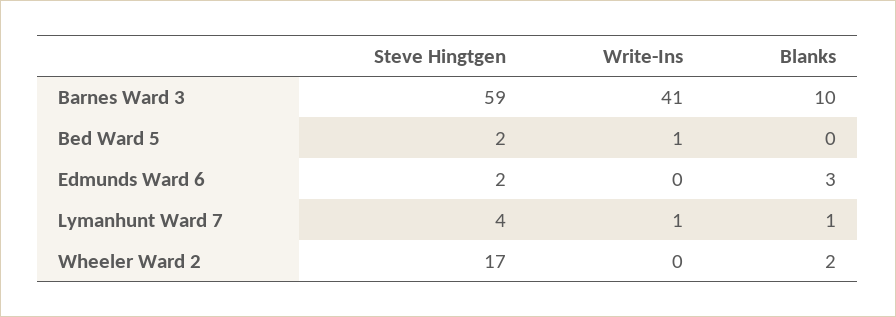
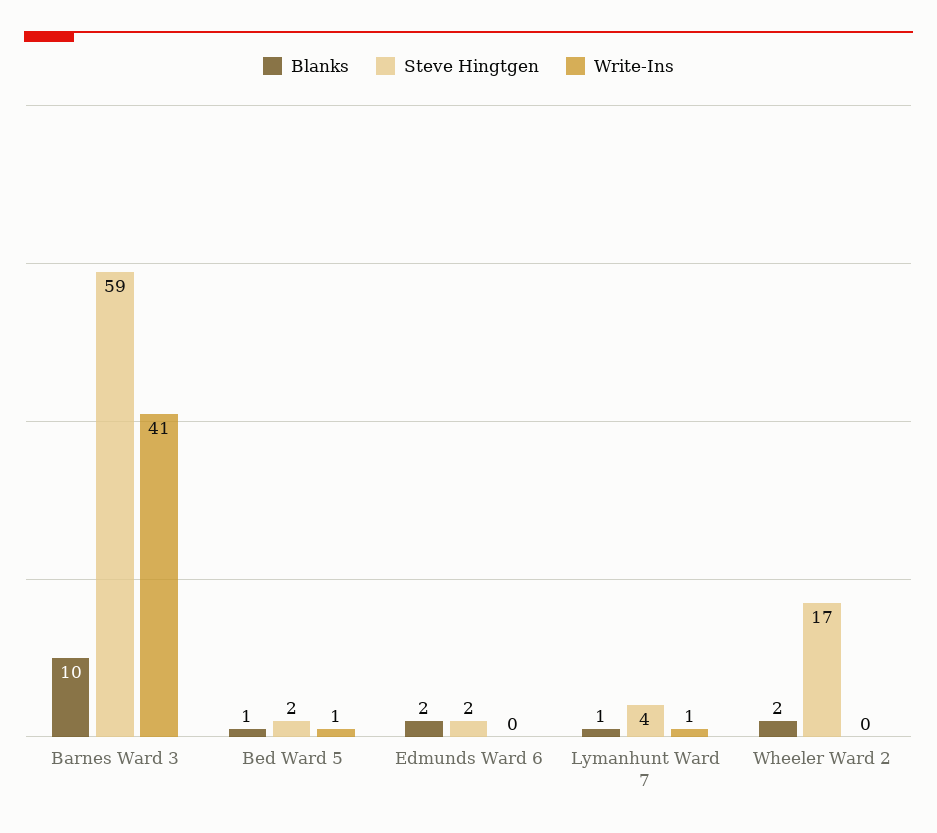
  {
    "Steve Hingtgen": {
      "Barnes Ward 3": 59,
      "Bed Ward 5": 2,
      "Edmunds Ward 6": 2,
      "Lymanhunt Ward 7": 4,
      "Wheeler Ward 2": 17
    },
    "Write-Ins": {
      "Barnes Ward 3": 41,
      "Bed Ward 5": 1,
      "Edmunds Ward 6": 0,
      "Lymanhunt Ward 7": 1,
      "Wheeler Ward 2": 0
    },
    "Blanks": {
      "Barnes Ward 3": 10,
-     "Bed Ward 5": 0,
+     "Bed Ward 5": 1,
-     "Edmunds Ward 6": 3,
+     "Edmunds Ward 6": 2,
      "Lymanhunt Ward 7": 1,
      "Wheeler Ward 2": 2
    }
  }

